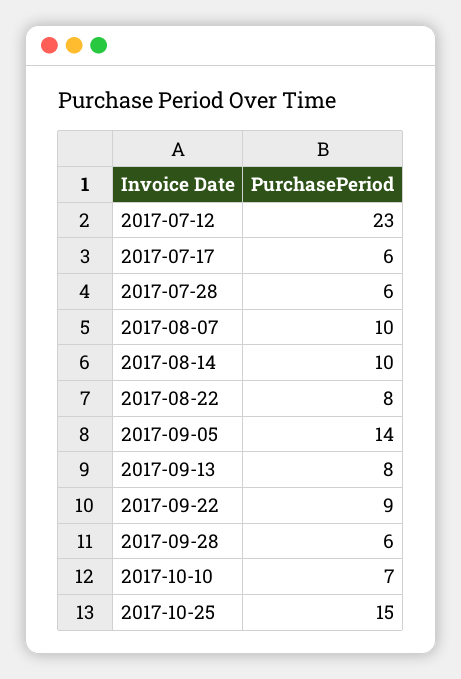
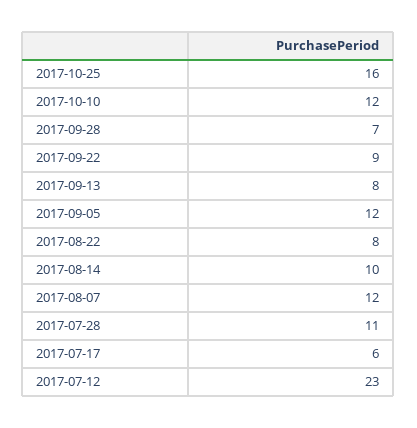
  {
    "2017-07-12": 23,
    "2017-07-17": 6,
-   "2017-07-28": 6,
+   "2017-07-28": 11,
-   "2017-08-07": 10,
+   "2017-08-07": 12,
    "2017-08-14": 10,
    "2017-08-22": 8,
-   "2017-09-05": 14,
+   "2017-09-05": 12,
    "2017-09-13": 8,
    "2017-09-22": 9,
-   "2017-09-28": 6,
+   "2017-09-28": 7,
-   "2017-10-10": 7,
+   "2017-10-10": 12,
-   "2017-10-25": 15
+   "2017-10-25": 16
  }

